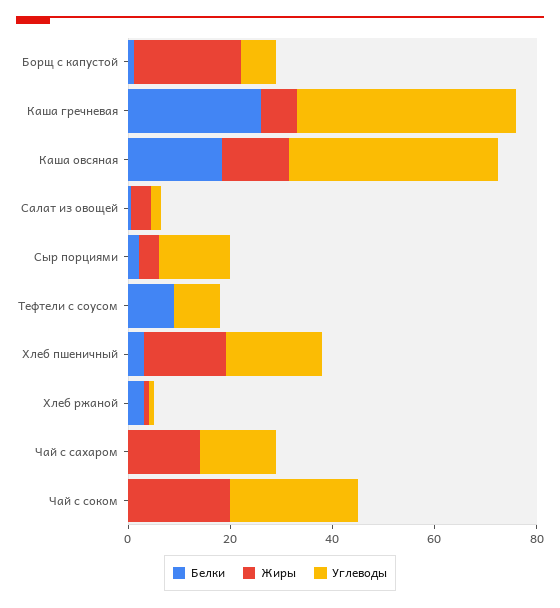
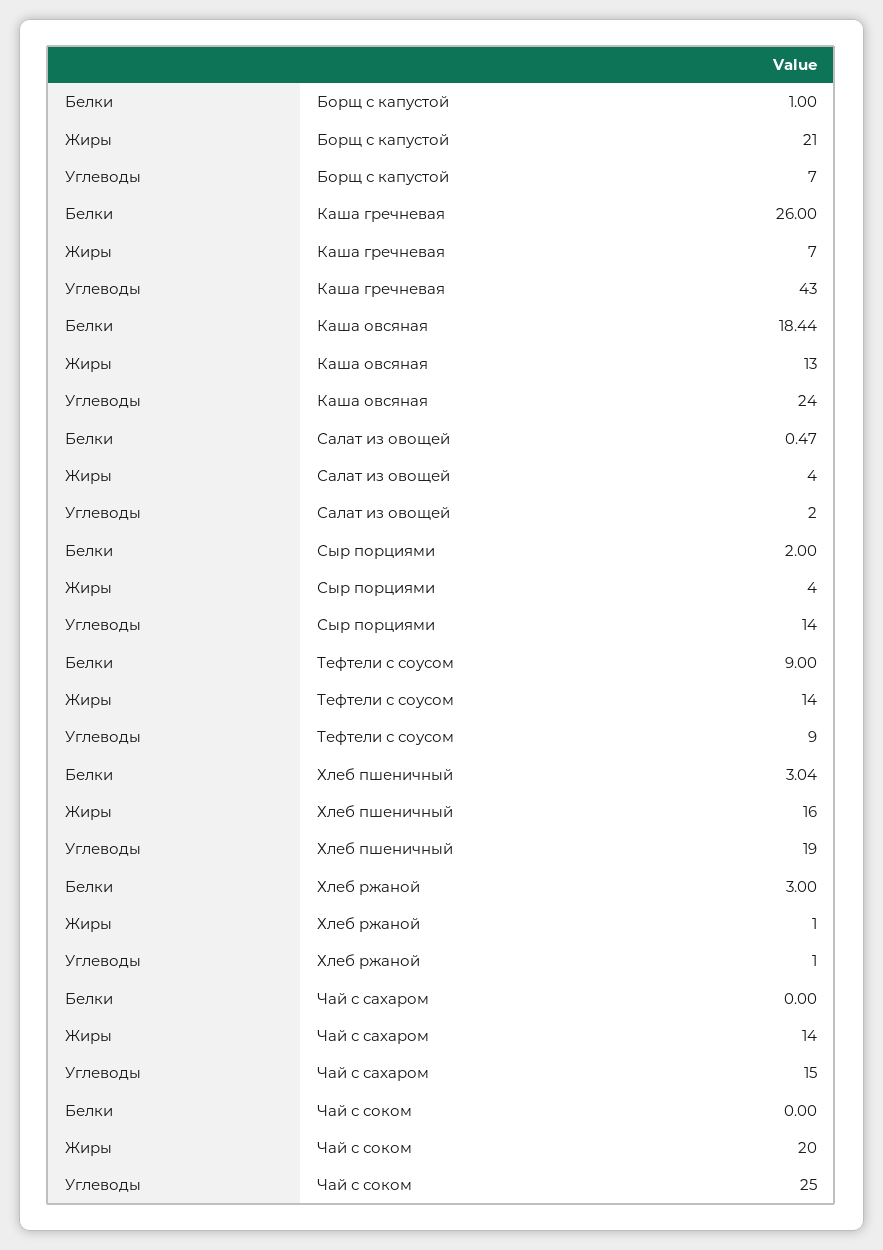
  {
    "Белки": {
      "Борщ с капустой": 1,
      "Каша гречневая": 26,
      "Каша овсяная": 18.44,
      "Салат из овощей": 0.47,
      "Сыр порциями": 2,
      "Тефтели с соусом": 9,
      "Хлеб пшеничный": 3.04,
      "Хлеб ржаной": 3,
      "Чай с сахаром": 0,
      "Чай с соком": 0
    },
    "Жиры": {
      "Борщ с капустой": 21,
      "Каша гречневая": 7,
      "Каша овсяная": 13,
      "Салат из овощей": 4,
      "Сыр порциями": 4,
-     "Тефтели с соусом": 0,
+     "Тефтели с соусом": 14,
      "Хлеб пшеничный": 16,
      "Хлеб ржаной": 1,
      "Чай с сахаром": 14,
      "Чай с соком": 20
    },
    "Углеводы": {
      "Борщ с капустой": 7,
      "Каша гречневая": 43,
-     "Каша овсяная": 40,
+     "Каша овсяная": 24,
      "Салат из овощей": 2,
      "Сыр порциями": 14,
      "Тефтели с соусом": 9,
      "Хлеб пшеничный": 19,
      "Хлеб ржаной": 1,
      "Чай с сахаром": 15,
      "Чай с соком": 25
    }
  }

